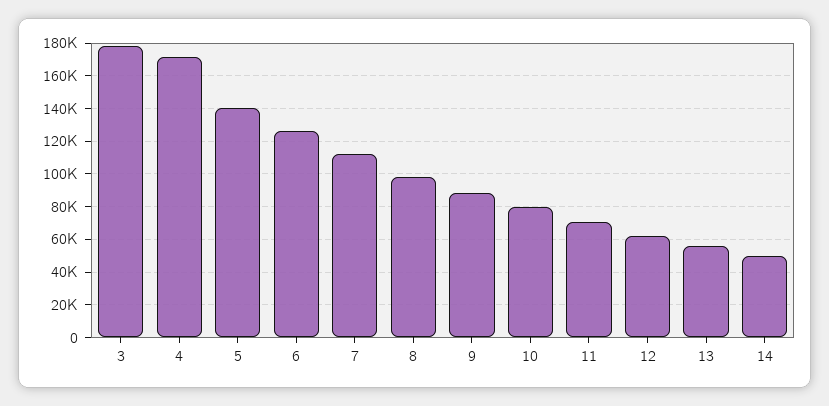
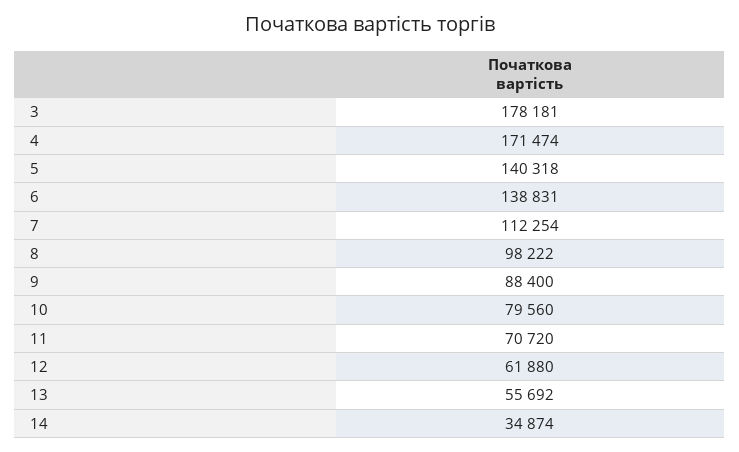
  {
    "3": 178181,
    "4": 171474,
    "5": 140318,
-   "6": 125000,
+   "6": 138831,
    "7": 112254,
    "8": 98222,
    "9": 88400,
    "10": 79560,
    "11": 70720,
    "12": 61880,
    "13": 55692,
-   "14": 50000
+   "14": 34874
  }

